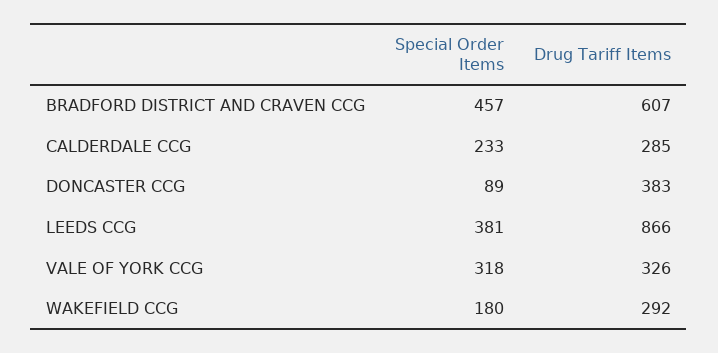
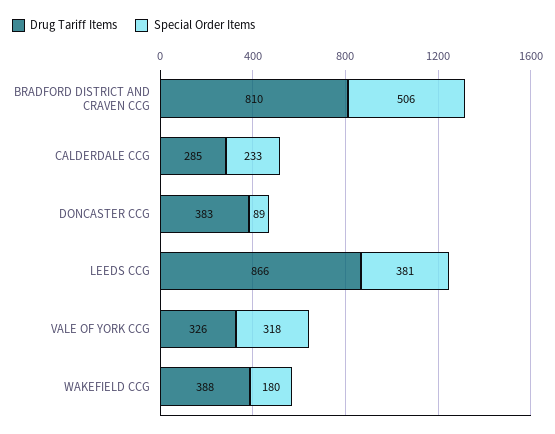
  {
    "Special Order Items": {
-     "BRADFORD DISTRICT AND CRAVEN CCG": 457,
+     "BRADFORD DISTRICT AND CRAVEN CCG": 506,
      "CALDERDALE CCG": 233,
      "DONCASTER CCG": 89,
      "LEEDS CCG": 381,
      "VALE OF YORK CCG": 318,
      "WAKEFIELD CCG": 180
    },
    "Drug Tariff Items": {
-     "BRADFORD DISTRICT AND CRAVEN CCG": 607,
+     "BRADFORD DISTRICT AND CRAVEN CCG": 810,
      "CALDERDALE CCG": 285,
      "DONCASTER CCG": 383,
      "LEEDS CCG": 866,
      "VALE OF YORK CCG": 326,
-     "WAKEFIELD CCG": 292
+     "WAKEFIELD CCG": 388
    }
  }

